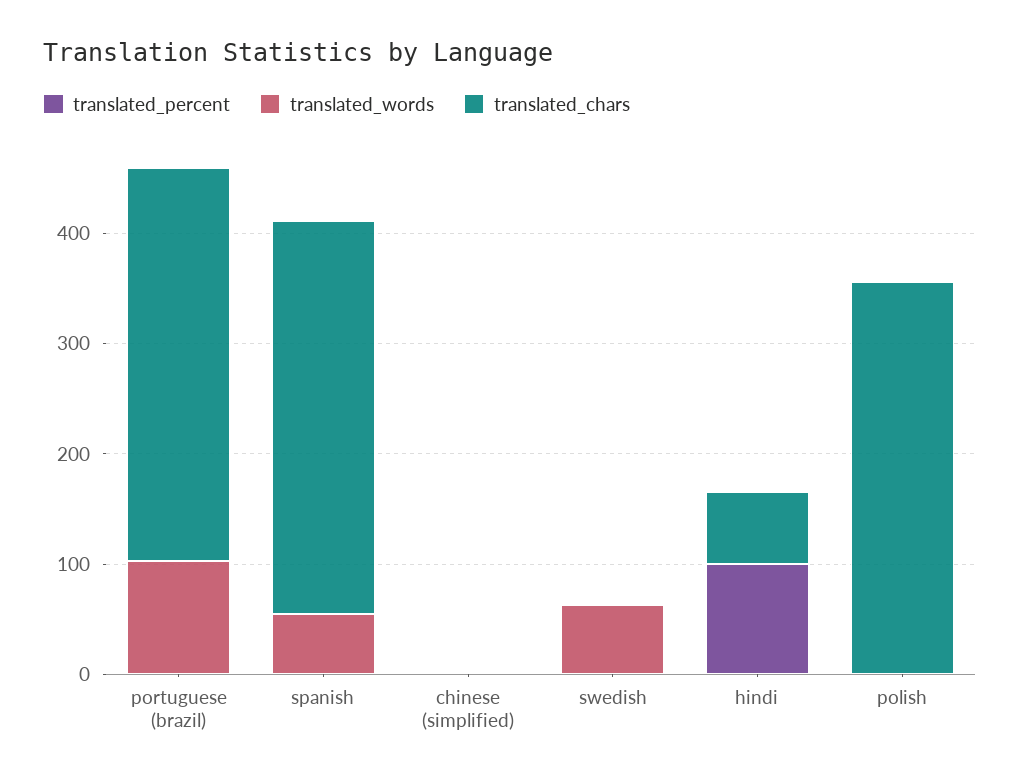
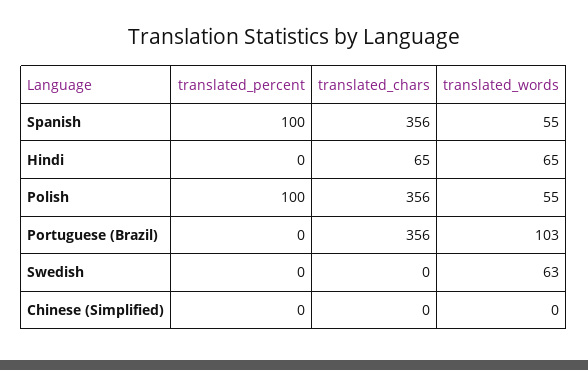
  {
    "translated_percent": {
      "portuguese (brazil)": 0,
-     "spanish": 0,
+     "spanish": 100,
      "chinese (simplified)": 0,
      "swedish": 0,
-     "hindi": 100,
+     "hindi": 0,
-     "polish": 0
+     "polish": 100
    },
    "translated_words": {
      "portuguese (brazil)": 103,
      "spanish": 55,
      "chinese (simplified)": 0,
      "swedish": 63,
-     "hindi": 0,
+     "hindi": 65,
-     "polish": 0
+     "polish": 55
    },
    "translated_chars": {
      "portuguese (brazil)": 356,
      "spanish": 356,
      "chinese (simplified)": 0,
      "swedish": 0,
      "hindi": 65,
      "polish": 356
    }
  }

